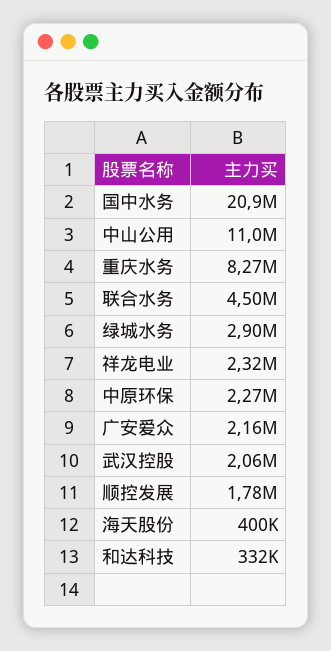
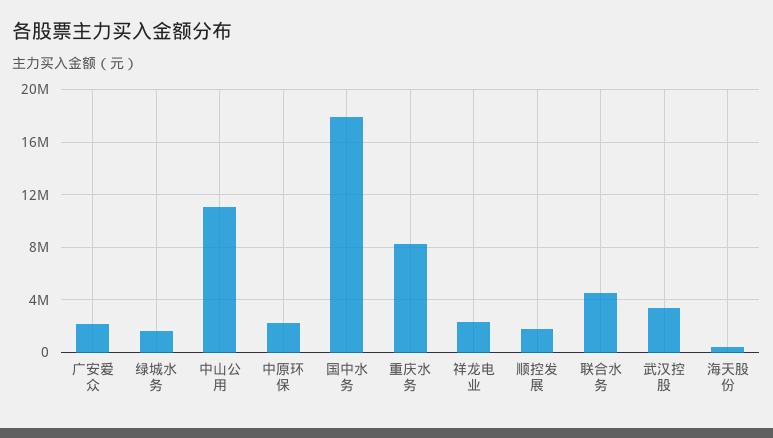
  {
-   "国中水务": 20900000,
+   "国中水务": 18000000,
    "中山公用": 11000000,
    "重庆水务": 8270000,
    "联合水务": 4500000,
-   "绿城水务": 2900000,
+   "绿城水务": 1500000,
    "祥龙电业": 2320000,
    "中原环保": 2270000,
    "广安爱众": 2160000,
-   "武汉控股": 2060000,
+   "武汉控股": 3500000,
    "顺控发展": 1780000,
-   "海天股份": 400000,
+   "海天股份": 400000
-   "和达科技": 332000
  }

